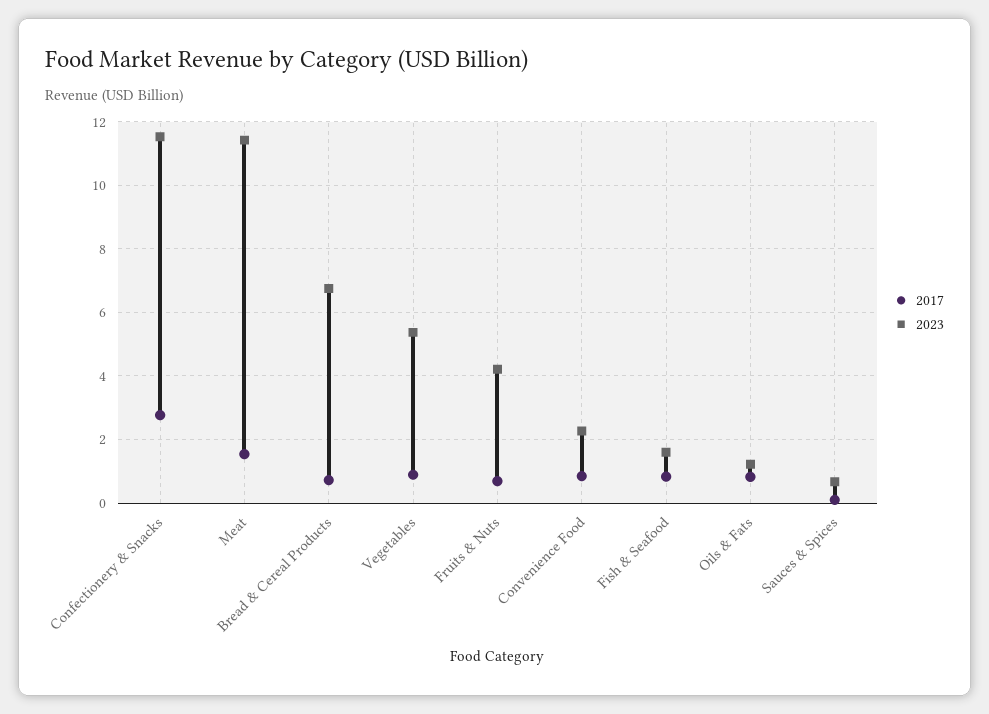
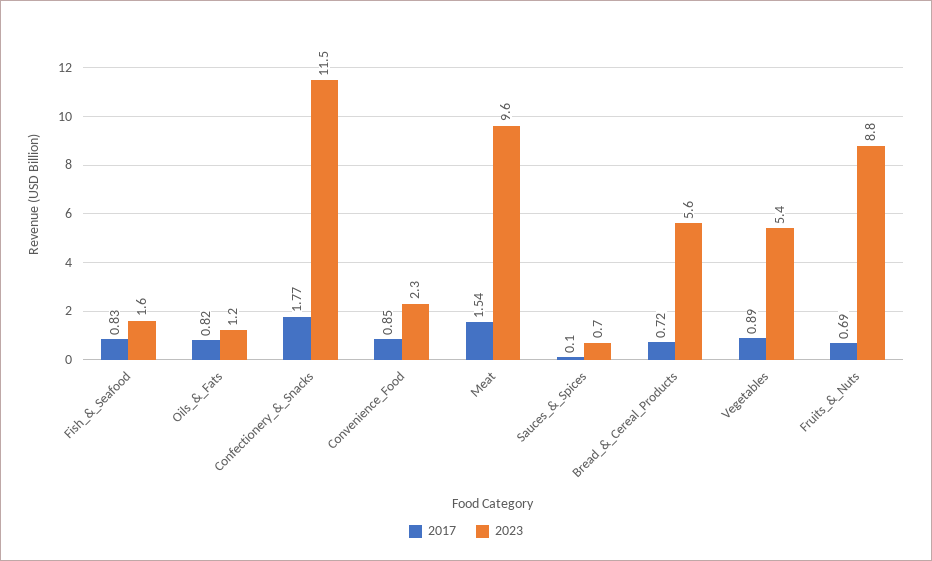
  {
    "2017": {
-     "Confectionery & Snacks": 2.8,
+     "Confectionery & Snacks": 1.77,
      "Meat": 1.54,
      "Bread & Cereal Products": 0.72,
      "Vegetables": 0.89,
      "Fruits & Nuts": 0.69,
      "Convenience Food": 0.85,
      "Fish & Seafood": 0.83,
      "Oils & Fats": 0.82,
      "Sauces & Spices": 0.1
    },
    "2023": {
      "Confectionery & Snacks": 11.5,
-     "Meat": 11.4,
+     "Meat": 9.6,
-     "Bread & Cereal Products": 6.8,
+     "Bread & Cereal Products": 5.6,
      "Vegetables": 5.4,
-     "Fruits & Nuts": 4.2,
+     "Fruits & Nuts": 8.8,
      "Convenience Food": 2.3,
      "Fish & Seafood": 1.6,
      "Oils & Fats": 1.2,
      "Sauces & Spices": 0.7
    }
  }

